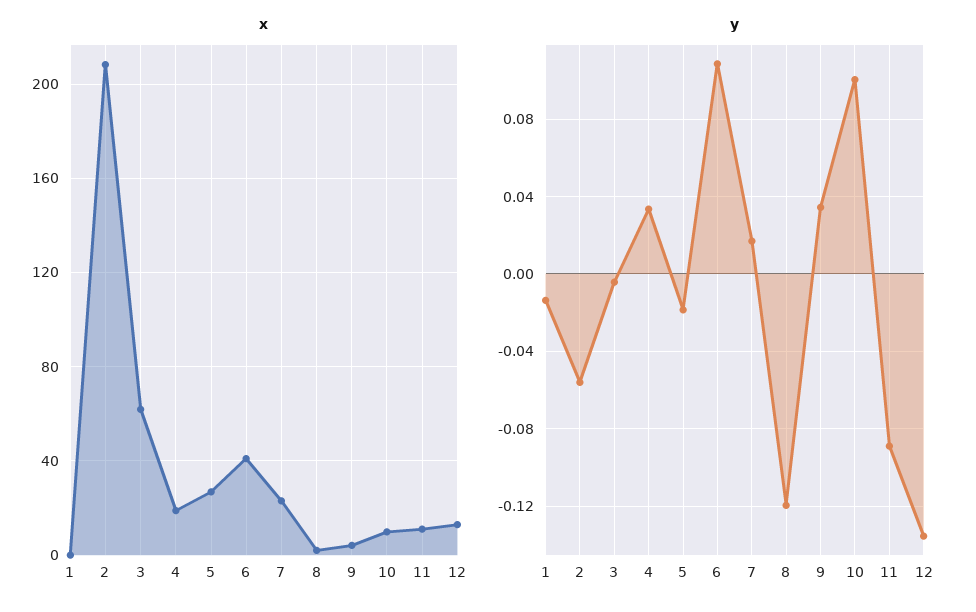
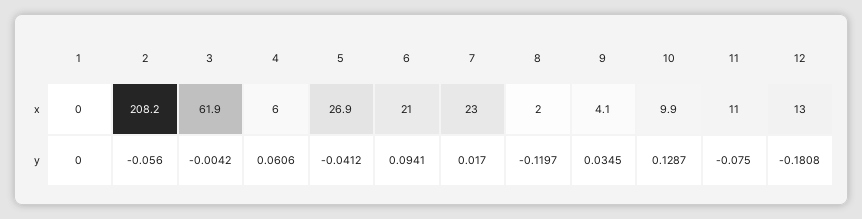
  {
    "x": {
      "1": 0,
      "2": 208.2,
      "3": 61.9,
-     "4": 20,
+     "4": 6,
      "5": 26.9,
-     "6": 40,
+     "6": 21,
      "7": 23,
      "8": 2,
      "9": 4.1,
      "10": 9.9,
      "11": 11,
      "12": 13
    },
    "y": {
-     "1": -0.015,
+     "1": 0,
      "2": -0.056,
      "3": -0.0042,
-     "4": 0.035,
+     "4": 0.0606,
-     "5": -0.02,
+     "5": -0.0412,
-     "6": 0.11,
+     "6": 0.0941,
      "7": 0.017,
      "8": -0.1197,
      "9": 0.0345,
-     "10": 0.1,
+     "10": 0.1287,
-     "11": -0.09,
+     "11": -0.075,
-     "12": -0.135
+     "12": -0.1808
    }
  }

